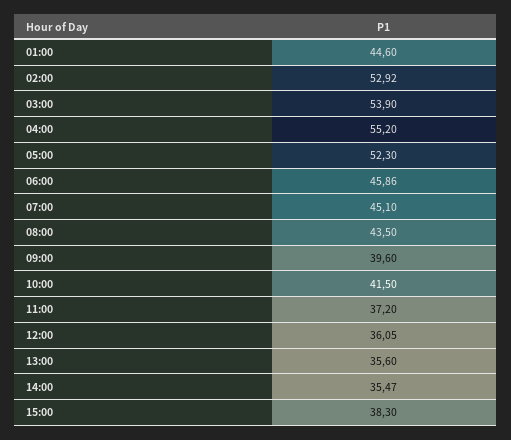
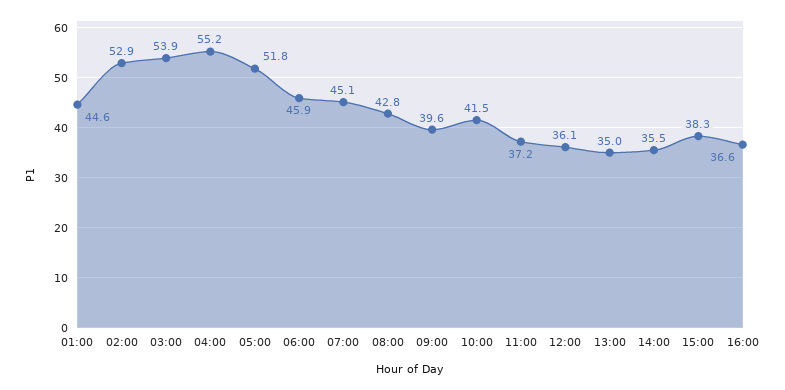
  {
    "01:00": 44.6,
    "02:00": 52.92,
    "03:00": 53.9,
    "04:00": 55.2,
-   "05:00": 52.3,
+   "05:00": 51.8,
    "06:00": 45.86,
    "07:00": 45.1,
-   "08:00": 43.5,
+   "08:00": 42.8,
    "09:00": 39.6,
    "10:00": 41.5,
    "11:00": 37.2,
    "12:00": 36.05,
-   "13:00": 35.6,
+   "13:00": 35,
    "14:00": 35.47,
-   "15:00": 38.3
+   "15:00": 38.3,
+   "16:00": 36.6
  }

